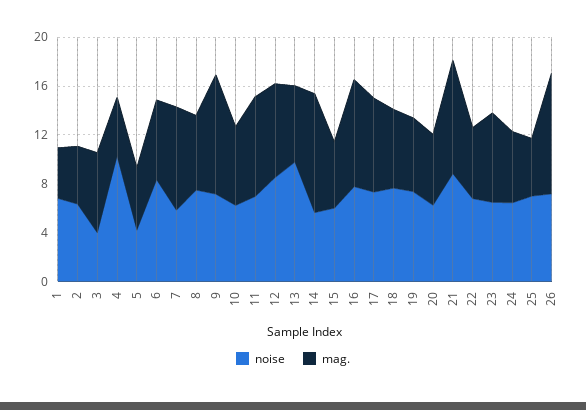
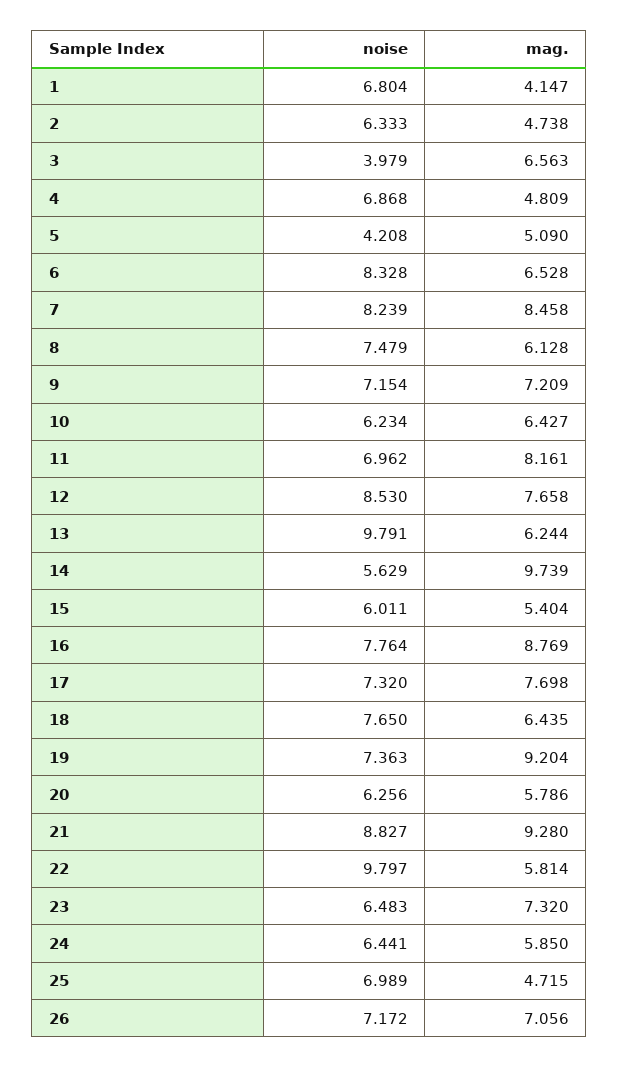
  {
    "noise": {
      "1": 6.804,
      "2": 6.333,
      "3": 3.979,
-     "4": 10,
+     "4": 6.868,
      "5": 4.208,
      "6": 8.328,
-     "7": 6,
+     "7": 8.239,
      "8": 7.479,
      "9": 7.154,
      "10": 6.234,
      "11": 6.962,
      "12": 8.53,
      "13": 9.791,
      "14": 5.629,
      "15": 6.011,
      "16": 7.764,
      "17": 7.32,
      "18": 7.65,
      "19": 7.363,
      "20": 6.256,
      "21": 8.827,
-     "22": 7,
+     "22": 9.797,
      "23": 6.483,
      "24": 6.441,
      "25": 6.989,
      "26": 7.172
    },
    "mag.": {
      "1": 4.147,
      "2": 4.738,
      "3": 6.563,
      "4": 4.809,
      "5": 5.09,
      "6": 6.528,
      "7": 8.458,
      "8": 6.128,
-     "9": 10,
+     "9": 7.209,
      "10": 6.427,
      "11": 8.161,
      "12": 7.658,
      "13": 6.244,
      "14": 9.739,
      "15": 5.404,
      "16": 8.769,
      "17": 7.698,
      "18": 6.435,
-     "19": 6,
+     "19": 9.204,
      "20": 5.786,
      "21": 9.28,
      "22": 5.814,
      "23": 7.32,
      "24": 5.85,
      "25": 4.715,
-     "26": 10
+     "26": 7.056
    }
  }

